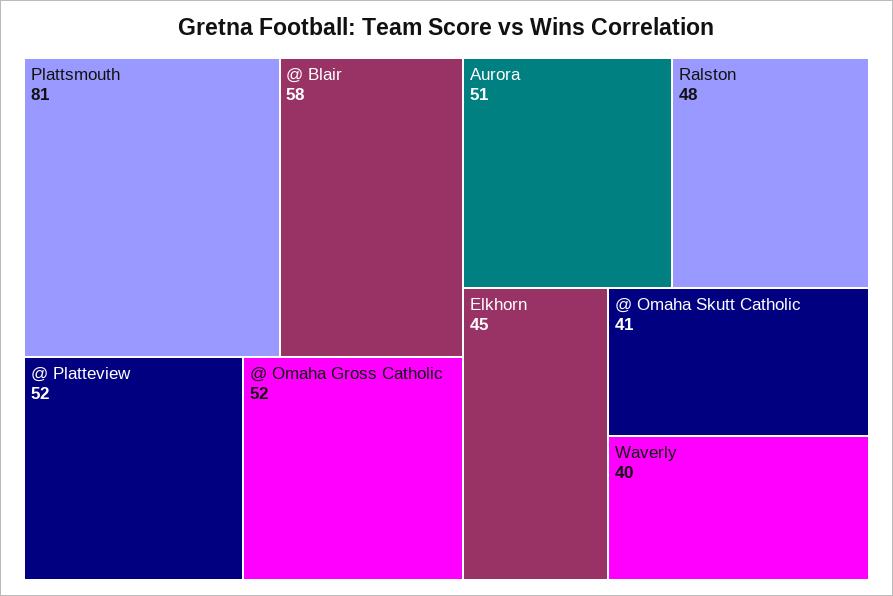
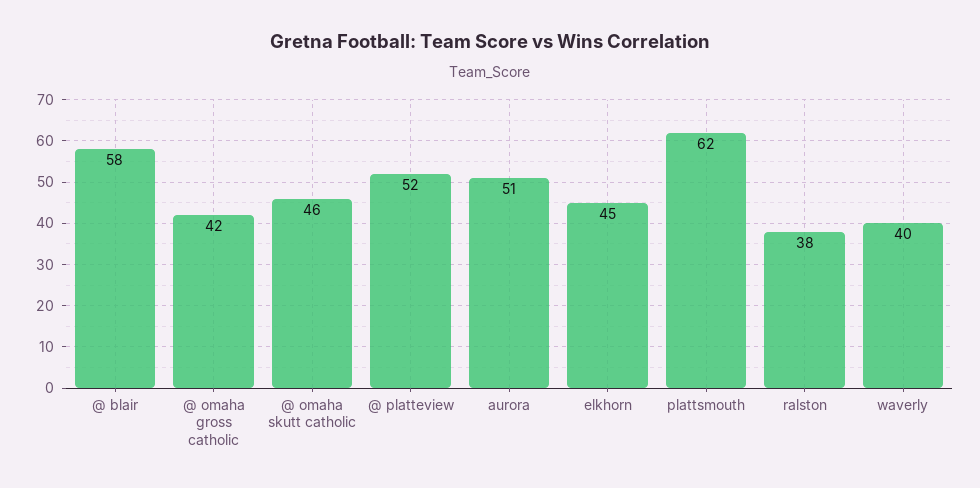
  {
-   "Plattsmouth": 81,
+   "Plattsmouth": 62,
    "@ Blair": 58,
    "@ Platteview": 52,
-   "@ Omaha Gross Catholic": 52,
+   "@ Omaha Gross Catholic": 42,
    "Aurora": 51,
-   "Ralston": 48,
+   "Ralston": 38,
    "Elkhorn": 45,
-   "@ Omaha Skutt Catholic": 41,
+   "@ Omaha Skutt Catholic": 46,
    "Waverly": 40
  }

